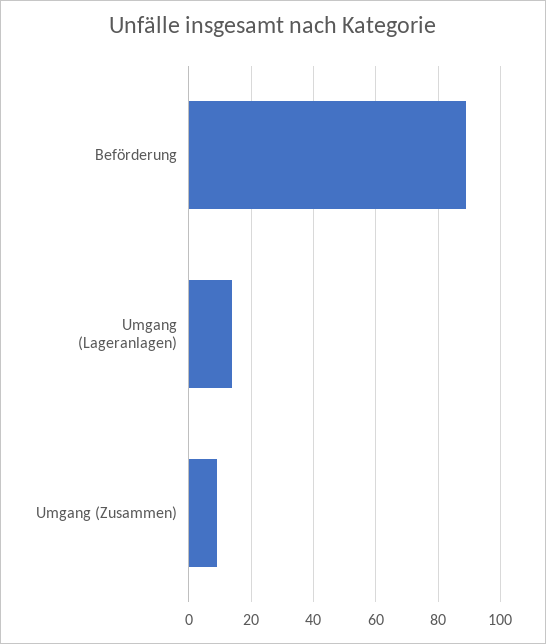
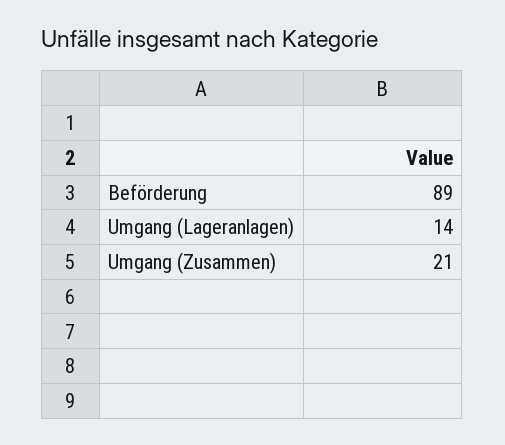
  {
    "Beförderung": 89,
    "Umgang (Lageranlagen)": 14,
-   "Umgang (Zusammen)": 10
+   "Umgang (Zusammen)": 21
  }

